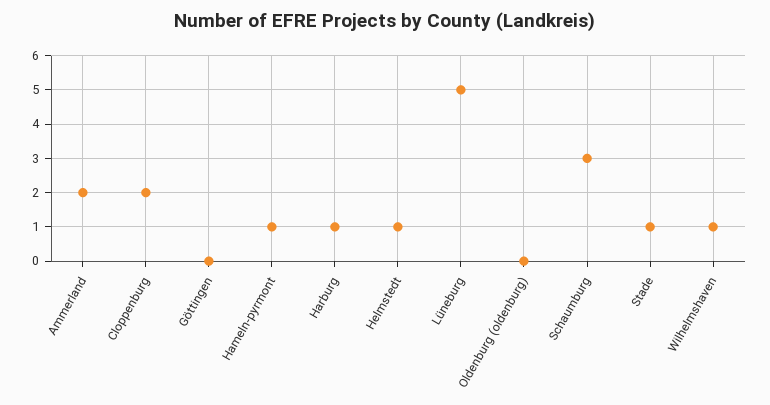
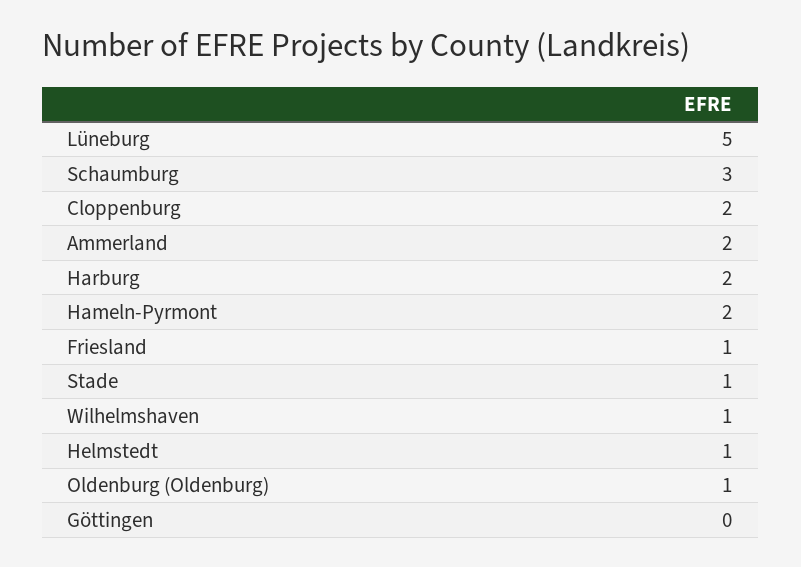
  {
    "Ammerland": 2,
    "Cloppenburg": 2,
    "Göttingen": 0,
-   "Hameln-pyrmont": 1,
+   "Hameln-pyrmont": 2,
-   "Harburg": 1,
+   "Harburg": 2,
    "Helmstedt": 1,
    "Lüneburg": 5,
-   "Oldenburg (oldenburg)": 0,
+   "Oldenburg (oldenburg)": 1,
    "Schaumburg": 3,
    "Stade": 1,
-   "Wilhelmshaven": 1
+   "Wilhelmshaven": 1,
+   "Friesland": 1
  }

